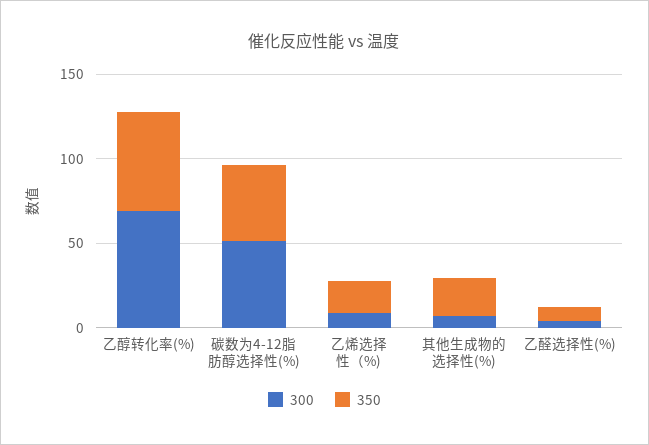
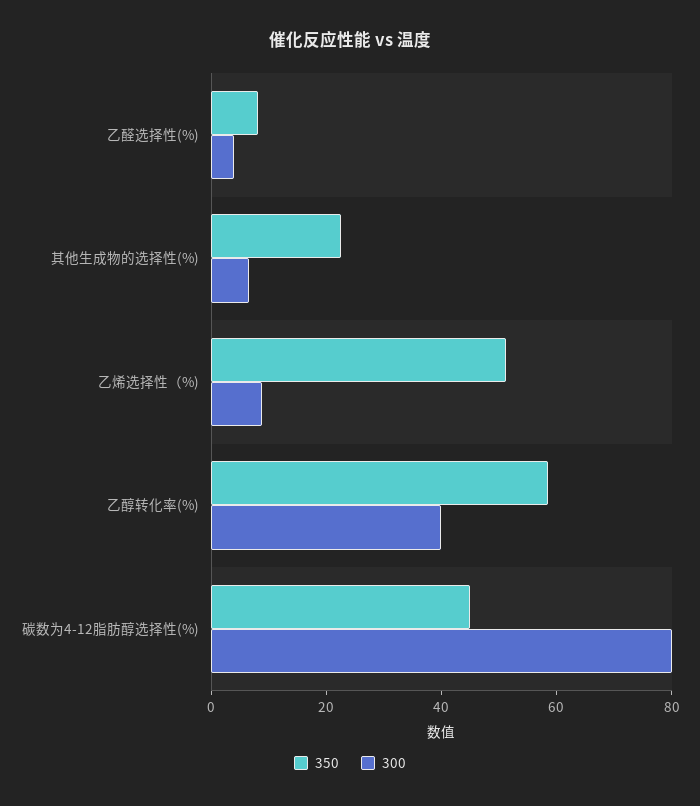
  {
    "300": {
-     "乙醇转化率(%)": 70,
+     "乙醇转化率(%)": 40,
-     "碳数为4-12脂肪醇选择性(%)": 50,
+     "碳数为4-12脂肪醇选择性(%)": 80,
      "乙烯选择性（%)": 10,
      "其他生成物的选择性(%)": 5,
      "乙醛选择性(%)": 5
    },
    "350": {
      "乙醇转化率(%)": 60,
      "碳数为4-12脂肪醇选择性(%)": 45,
-     "乙烯选择性（%)": 20,
+     "乙烯选择性（%)": 50,
      "其他生成物的选择性(%)": 25,
      "乙醛选择性(%)": 10
    }
  }

